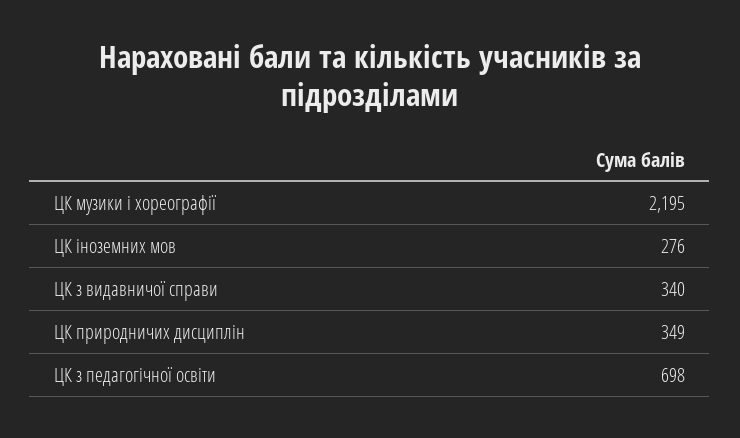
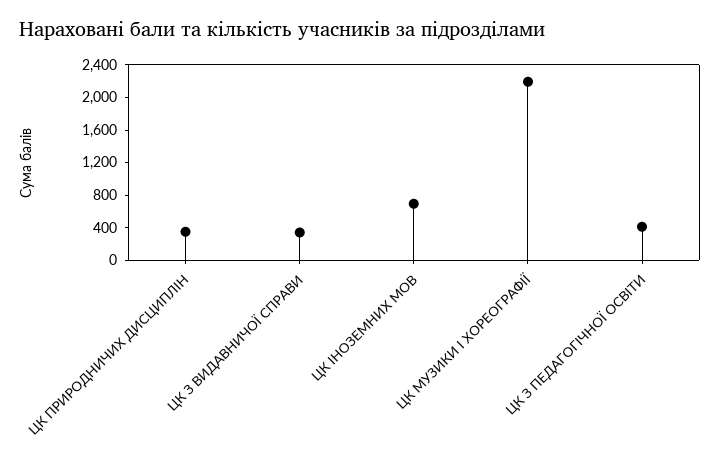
  {
    "ЦК музики і хореографії": 2195,
-   "ЦК іноземних мов": 276,
+   "ЦК іноземних мов": 700,
    "ЦК з видавничої справи": 340,
    "ЦК природничих дисциплін": 349,
-   "ЦК з педагогічної освіти": 698
+   "ЦК з педагогічної освіти": 400
  }

